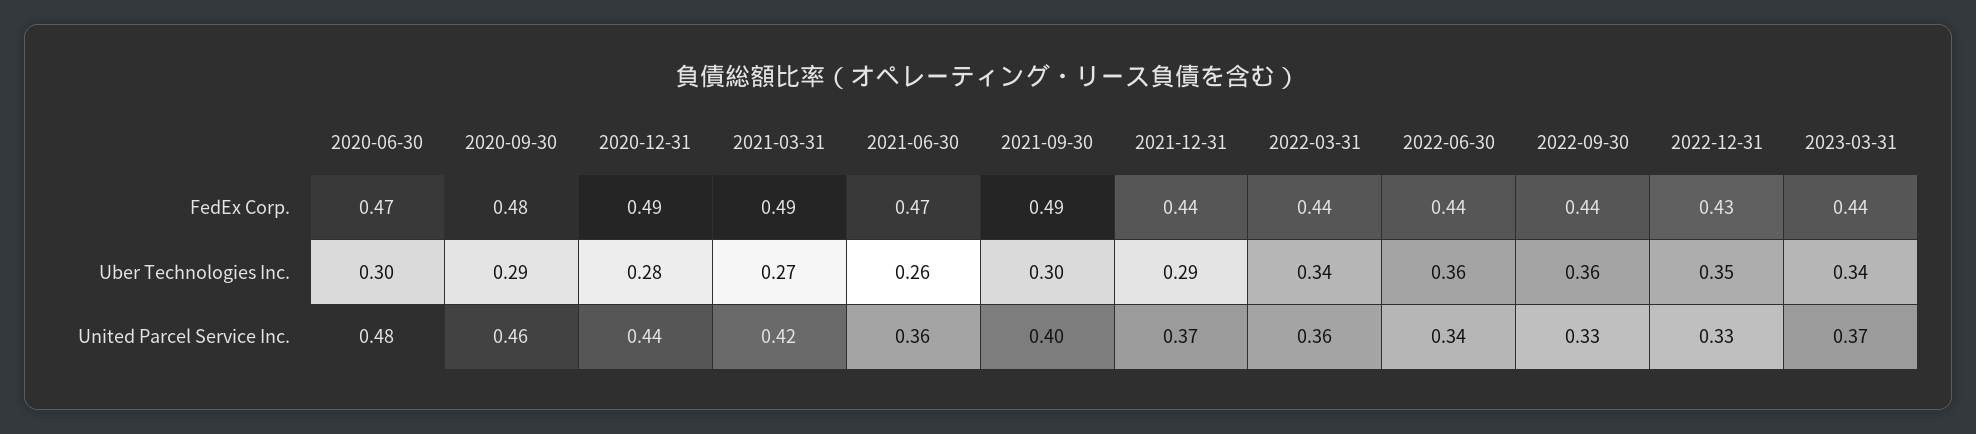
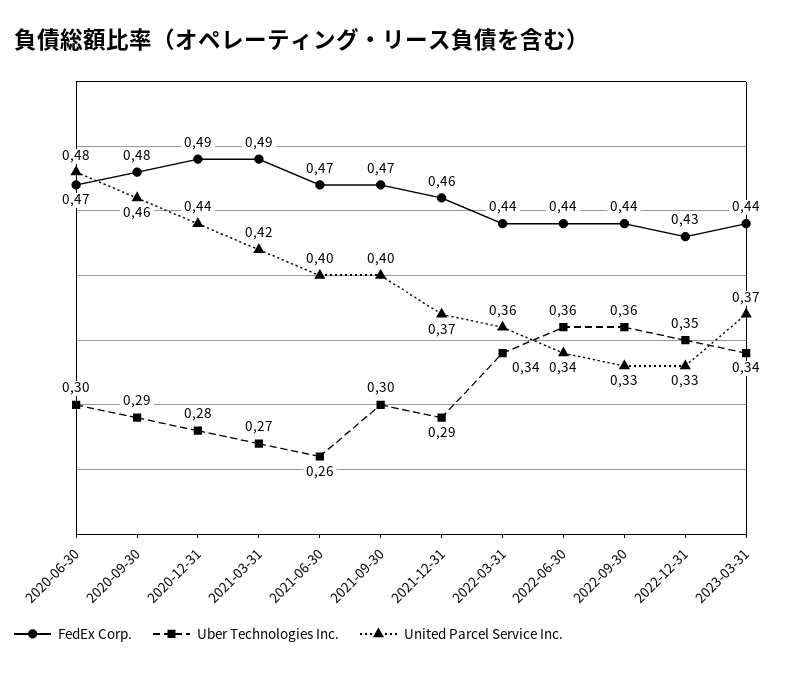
  {
    "FedEx Corp.": {
      "2020-06-30": 0.47,
      "2020-09-30": 0.48,
      "2020-12-31": 0.49,
      "2021-03-31": 0.49,
      "2021-06-30": 0.47,
-     "2021-09-30": 0.49,
+     "2021-09-30": 0.47,
-     "2021-12-31": 0.44,
+     "2021-12-31": 0.46,
      "2022-03-31": 0.44,
      "2022-06-30": 0.44,
      "2022-09-30": 0.44,
      "2022-12-31": 0.43,
      "2023-03-31": 0.44
    },
    "Uber Technologies Inc.": {
      "2020-06-30": 0.3,
      "2020-09-30": 0.29,
      "2020-12-31": 0.28,
      "2021-03-31": 0.27,
      "2021-06-30": 0.26,
      "2021-09-30": 0.3,
      "2021-12-31": 0.29,
      "2022-03-31": 0.34,
      "2022-06-30": 0.36,
      "2022-09-30": 0.36,
      "2022-12-31": 0.35,
      "2023-03-31": 0.34
    },
    "United Parcel Service Inc.": {
      "2020-06-30": 0.48,
      "2020-09-30": 0.46,
      "2020-12-31": 0.44,
      "2021-03-31": 0.42,
-     "2021-06-30": 0.36,
+     "2021-06-30": 0.4,
      "2021-09-30": 0.4,
      "2021-12-31": 0.37,
      "2022-03-31": 0.36,
      "2022-06-30": 0.34,
      "2022-09-30": 0.33,
      "2022-12-31": 0.33,
      "2023-03-31": 0.37
    }
  }

